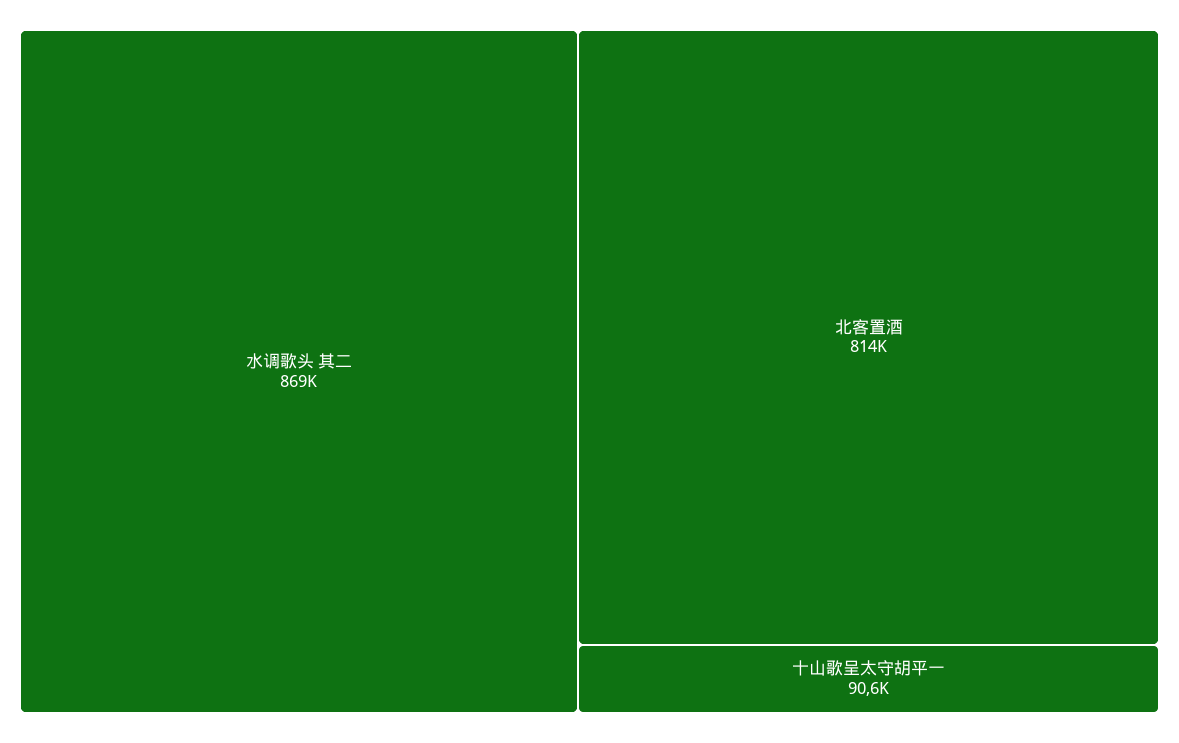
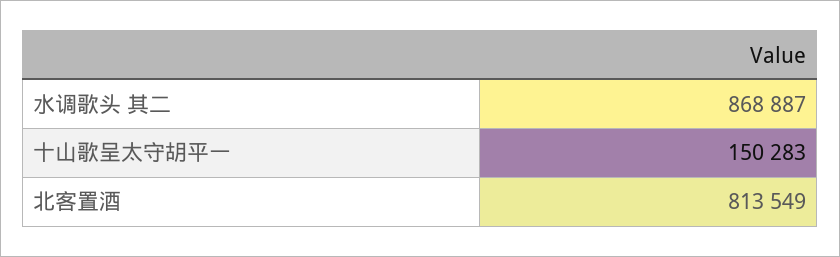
  {
    "水调歌头 其二": 868887,
    "北客置酒": 813549,
-   "十山歌呈太守胡平一": 90600
+   "十山歌呈太守胡平一": 150283
  }

